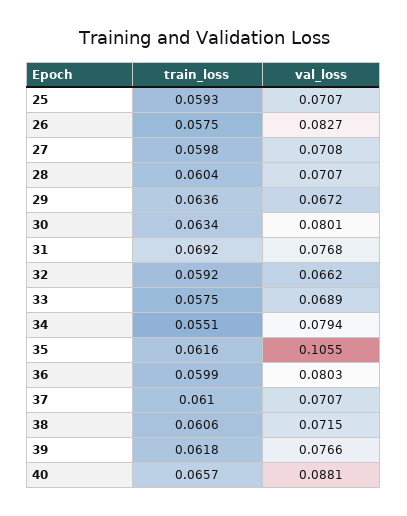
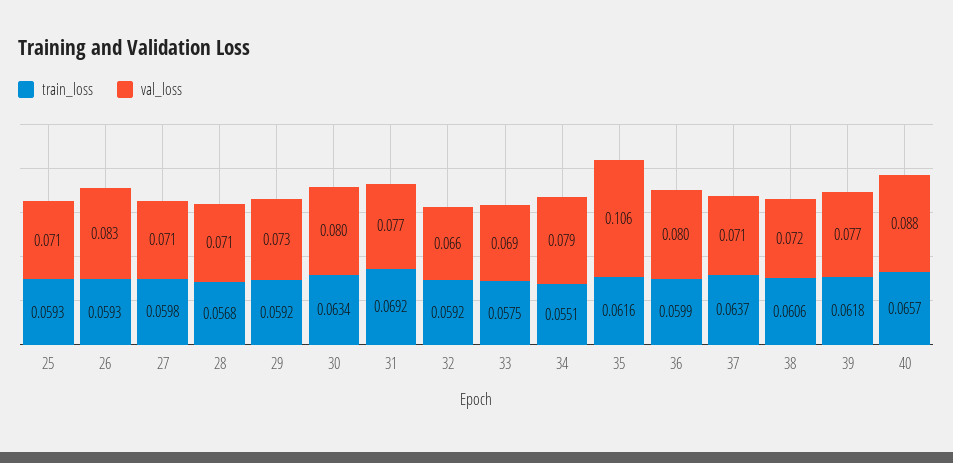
  {
    "train_loss": {
      "25": 0.0593,
-     "26": 0.0575,
+     "26": 0.0593,
      "27": 0.0598,
-     "28": 0.0604,
+     "28": 0.0568,
-     "29": 0.0636,
+     "29": 0.0592,
      "30": 0.0634,
      "31": 0.0692,
      "32": 0.0592,
      "33": 0.0575,
      "34": 0.0551,
      "35": 0.0616,
      "36": 0.0599,
-     "37": 0.061,
+     "37": 0.0637,
      "38": 0.0606,
      "39": 0.0618,
      "40": 0.0657
    },
    "val_loss": {
      "25": 0.0707,
      "26": 0.0827,
      "27": 0.0708,
      "28": 0.0707,
-     "29": 0.0672,
+     "29": 0.073,
      "30": 0.0801,
      "31": 0.0768,
      "32": 0.0662,
      "33": 0.0689,
      "34": 0.0794,
      "35": 0.1055,
      "36": 0.0803,
      "37": 0.0707,
      "38": 0.0715,
      "39": 0.0766,
      "40": 0.0881
    }
  }

